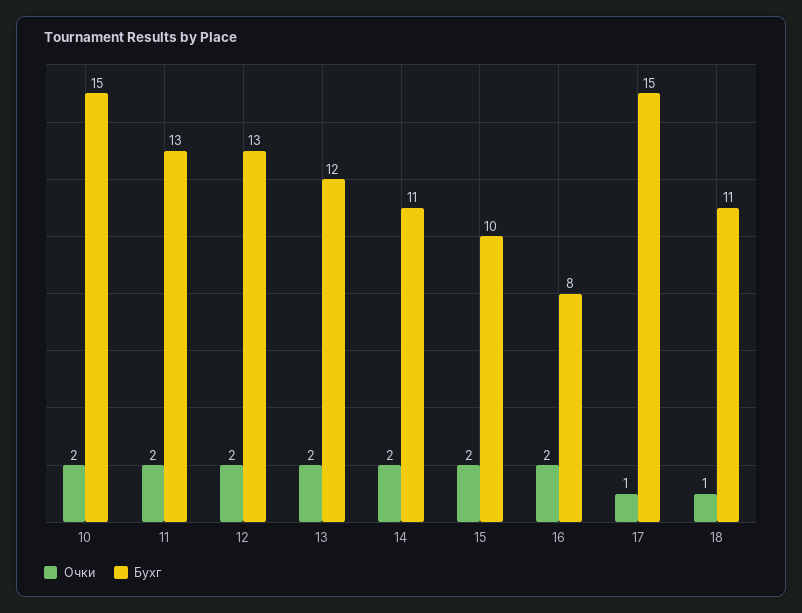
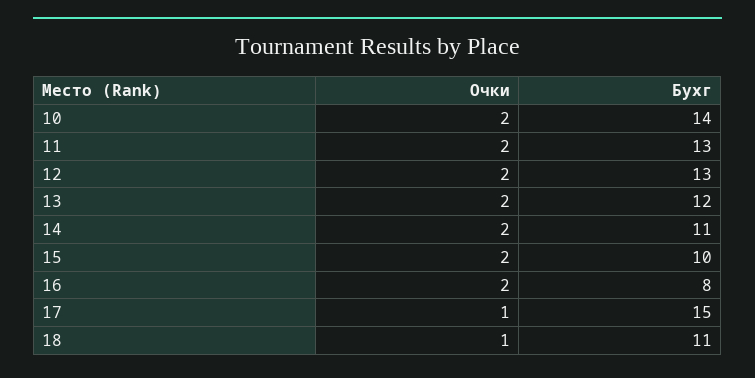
  {
    "Очки": {
      "10": 2,
      "11": 2,
      "12": 2,
      "13": 2,
      "14": 2,
      "15": 2,
      "16": 2,
      "17": 1,
      "18": 1
    },
    "Бухг": {
-     "10": 15,
+     "10": 14,
      "11": 13,
      "12": 13,
      "13": 12,
      "14": 11,
      "15": 10,
      "16": 8,
      "17": 15,
      "18": 11
    }
  }

